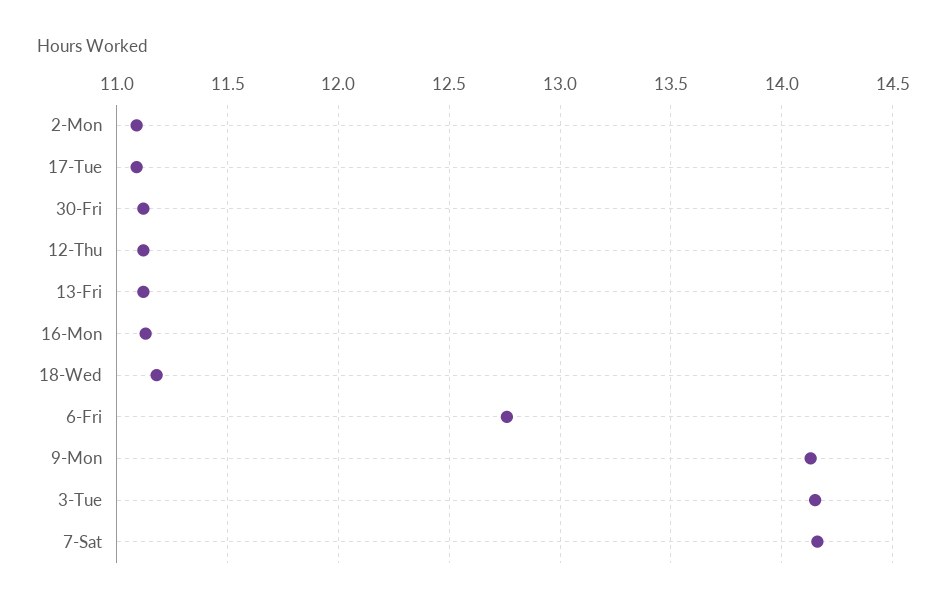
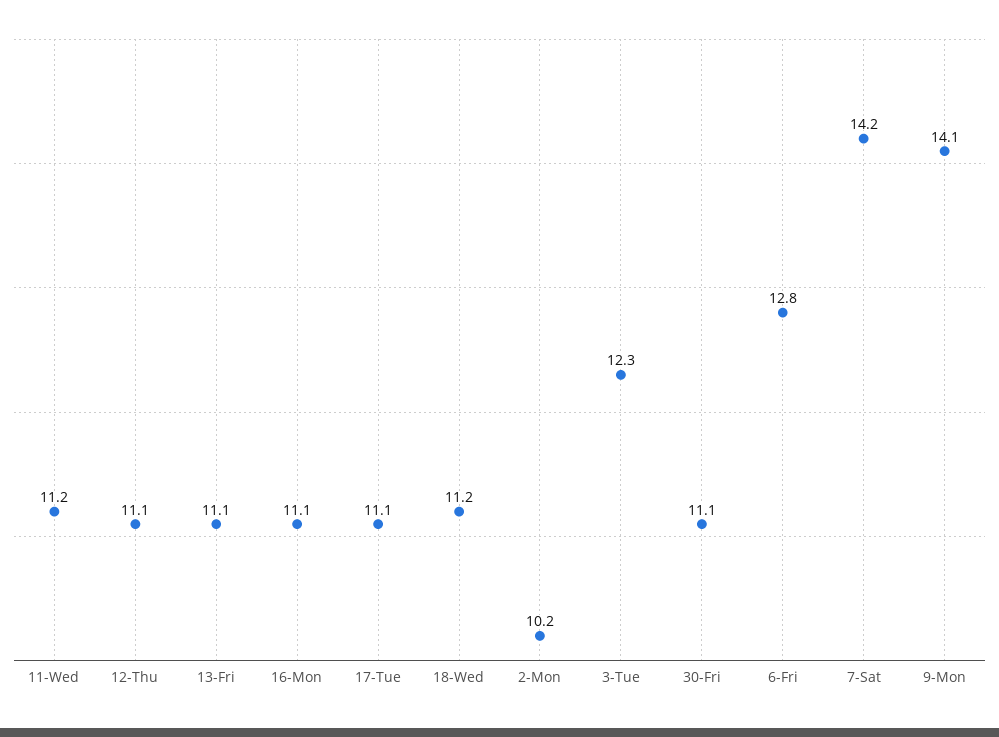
  {
-   "2-Mon": 11.1,
+   "2-Mon": 10.2,
    "17-Tue": 11.1,
    "30-Fri": 11.1,
    "12-Thu": 11.1,
    "13-Fri": 11.1,
    "16-Mon": 11.1,
    "18-Wed": 11.2,
    "6-Fri": 12.8,
    "9-Mon": 14.1,
-   "3-Tue": 14.15,
+   "3-Tue": 12.3,
-   "7-Sat": 14.2
+   "7-Sat": 14.2,
+   "11-Wed": 11.2
  }

